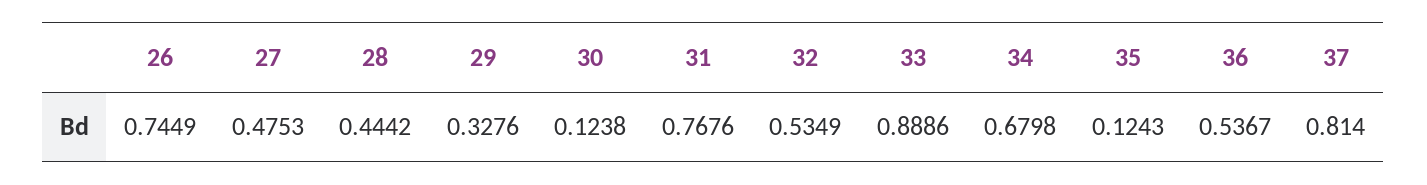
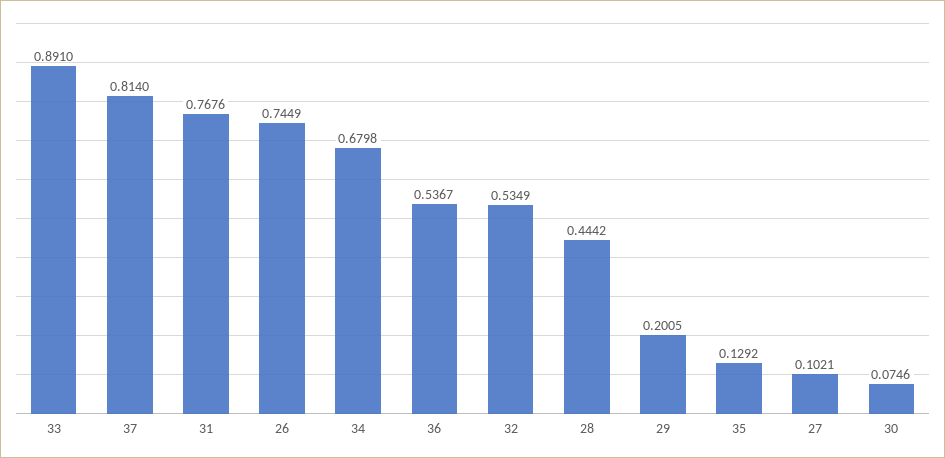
  {
    "26": 0.7449,
-   "27": 0.4753,
+   "27": 0.1021,
    "28": 0.4442,
-   "29": 0.3276,
+   "29": 0.2005,
-   "30": 0.1238,
+   "30": 0.0746,
    "31": 0.7676,
    "32": 0.5349,
-   "33": 0.8886,
+   "33": 0.891,
    "34": 0.6798,
-   "35": 0.1243,
+   "35": 0.1292,
    "36": 0.5367,
    "37": 0.814
  }

